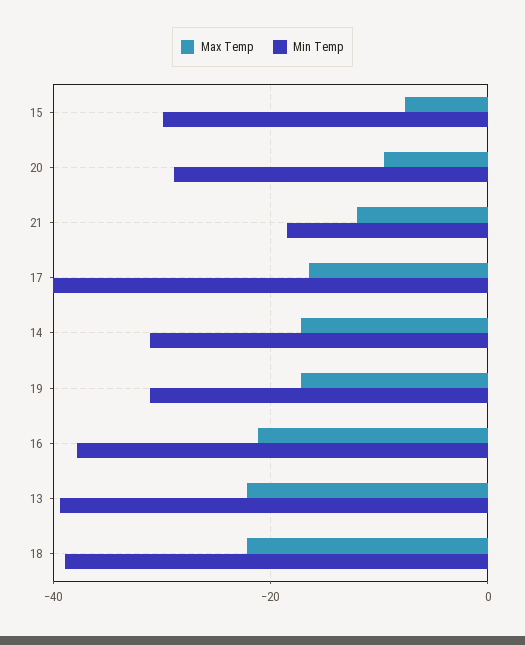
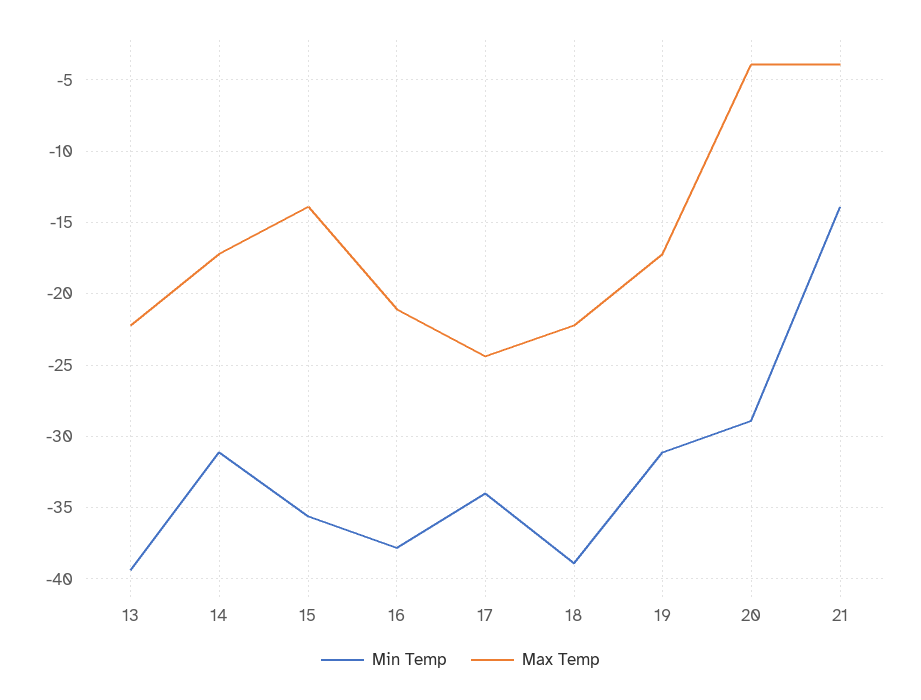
  {
    "Max Temp": {
-     "15": -8,
+     "15": -14,
-     "20": -10,
+     "20": -4,
-     "21": -12,
+     "21": -4,
-     "17": -16,
+     "17": -24.5,
      "14": -17,
      "19": -17,
      "16": -21,
      "13": -22,
      "18": -22
    },
    "Min Temp": {
-     "15": -30,
+     "15": -35.5,
      "20": -29,
-     "21": -18,
+     "21": -14,
-     "17": -40,
+     "17": -34,
      "14": -31,
      "19": -31,
      "16": -38,
      "13": -39.5,
      "18": -39
    }
  }

